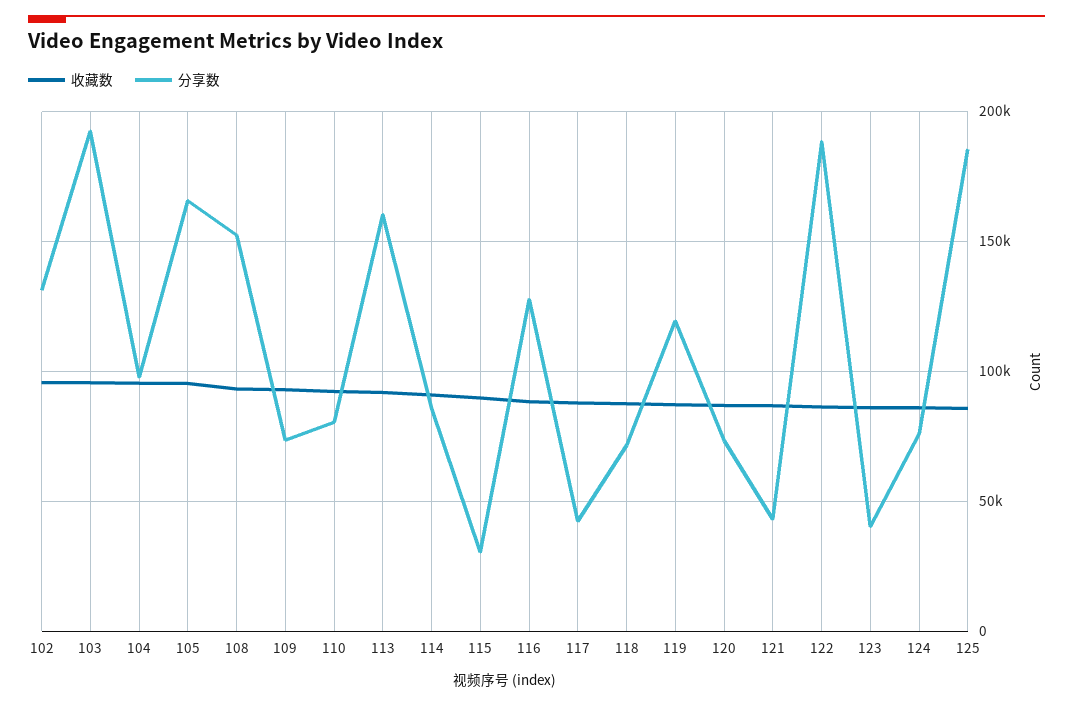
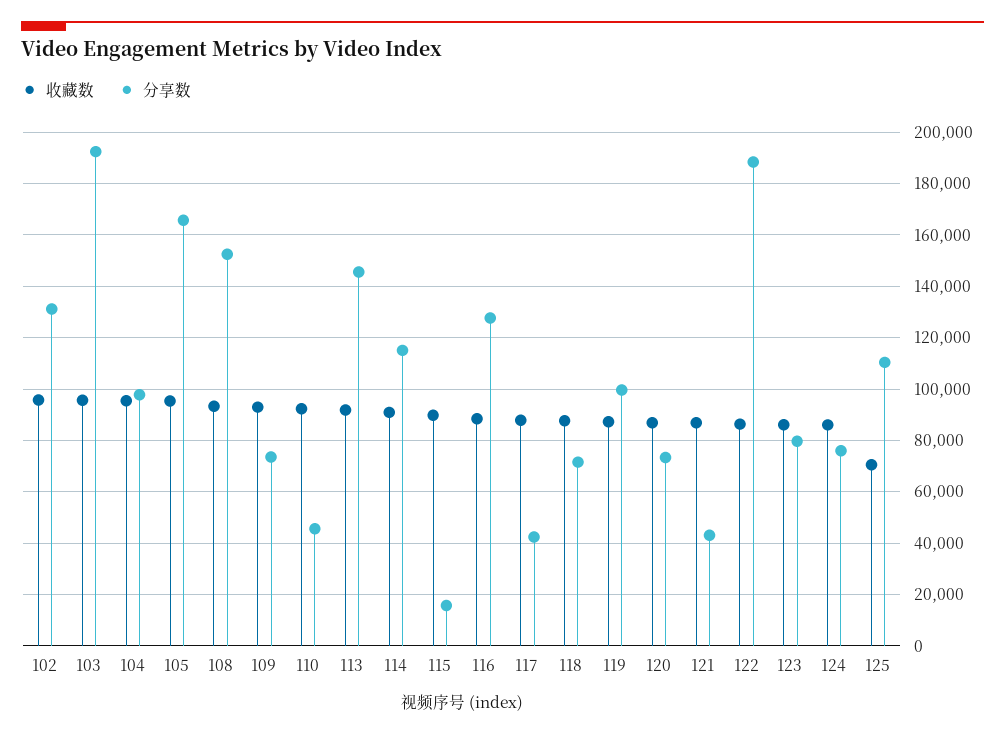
  {
    "收藏数": {
      "102": 95000,
      "103": 95000,
      "104": 95000,
      "105": 95000,
      "108": 92500,
      "109": 92500,
      "110": 92500,
      "113": 92500,
      "114": 90000,
      "115": 90000,
      "116": 87500,
      "117": 87500,
      "118": 87500,
      "119": 87500,
      "120": 87500,
      "121": 87500,
      "122": 87500,
      "123": 85000,
      "124": 85000,
-     "125": 85000
+     "125": 70000
    },
    "分享数": {
      "102": 130000,
      "103": 192500,
      "104": 97500,
      "105": 165000,
      "108": 152500,
      "109": 72500,
-     "110": 80000,
+     "110": 45000,
-     "113": 160000,
+     "113": 145000,
-     "114": 85000,
+     "114": 115000,
-     "115": 30000,
+     "115": 15000,
      "116": 127500,
      "117": 42500,
      "118": 72500,
-     "119": 120000,
+     "119": 100000,
      "120": 72500,
      "121": 42500,
      "122": 187500,
-     "123": 40000,
+     "123": 80000,
      "124": 75000,
-     "125": 185000
+     "125": 110000
    }
  }

